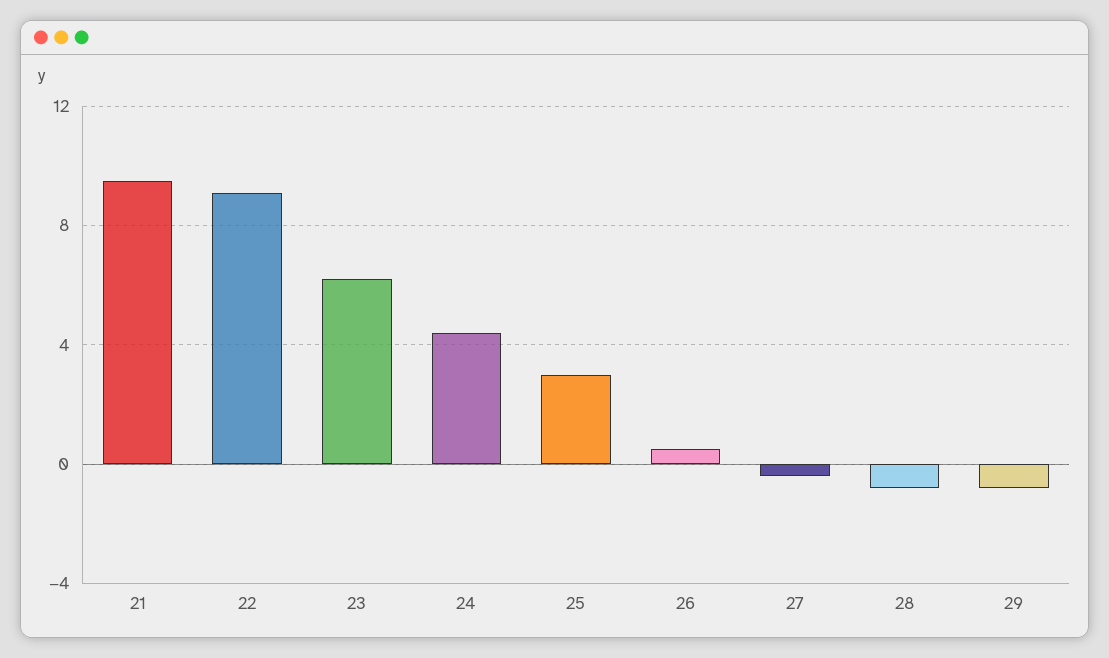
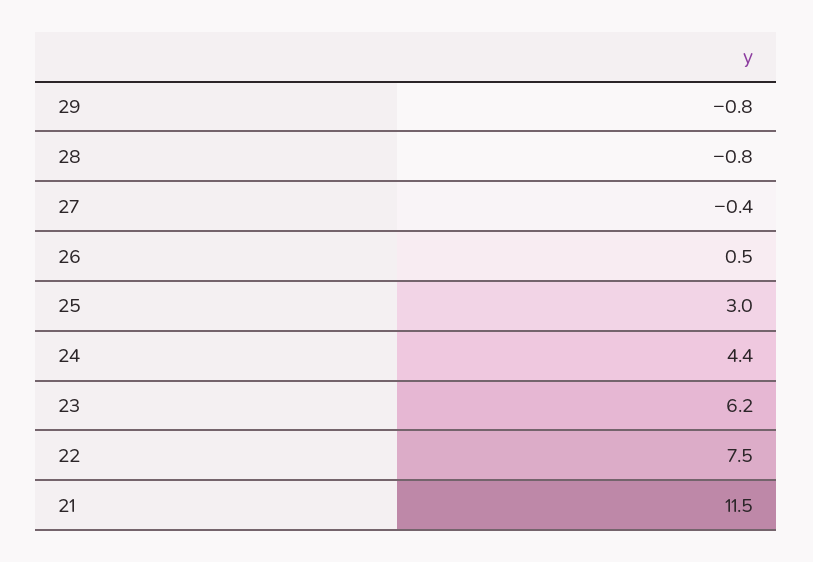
  {
-   "21": 9.5,
+   "21": 11.5,
-   "22": 9,
+   "22": 7.5,
    "23": 6.2,
    "24": 4.4,
    "25": 3,
    "26": 0.5,
    "27": -0.4,
    "28": -0.8,
    "29": -0.8
  }

